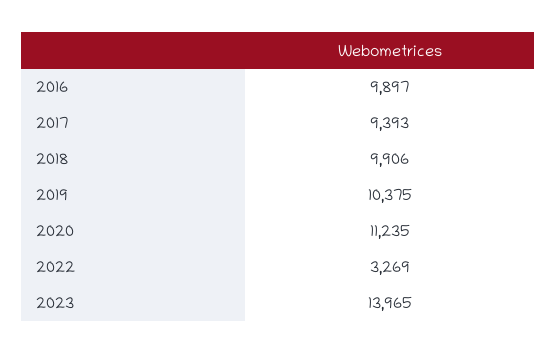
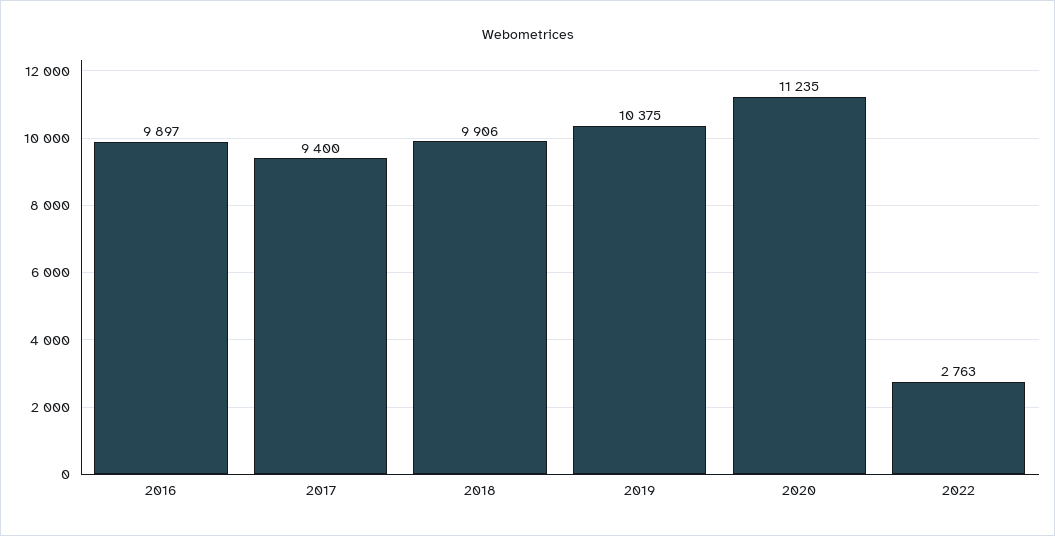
  {
    "2016": 9897,
-   "2017": 9393,
+   "2017": 9400,
    "2018": 9906,
    "2019": 10375,
    "2020": 11235,
-   "2022": 3269,
+   "2022": 2763
-   "2023": 13965
  }

